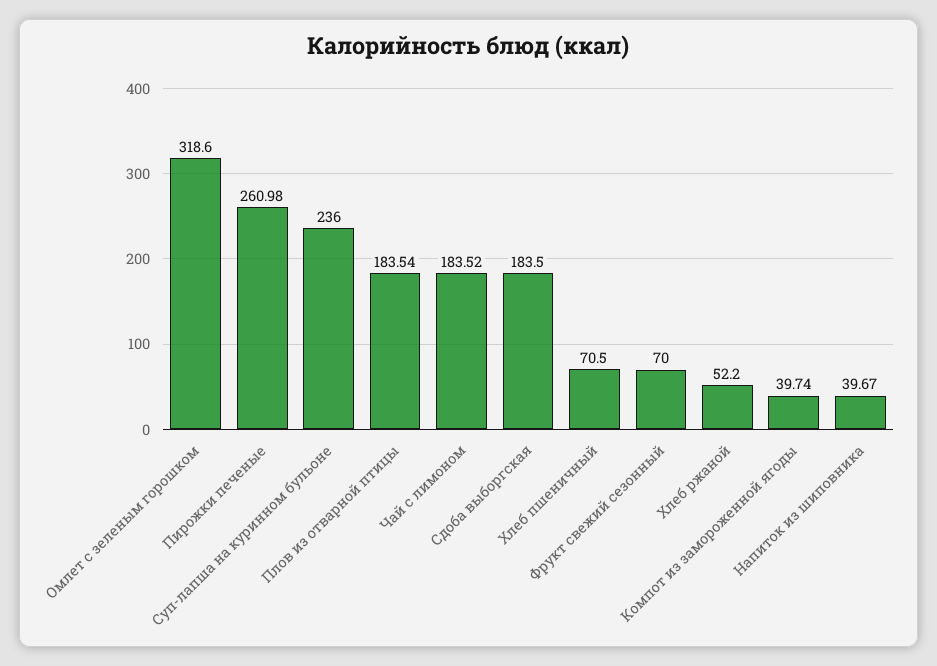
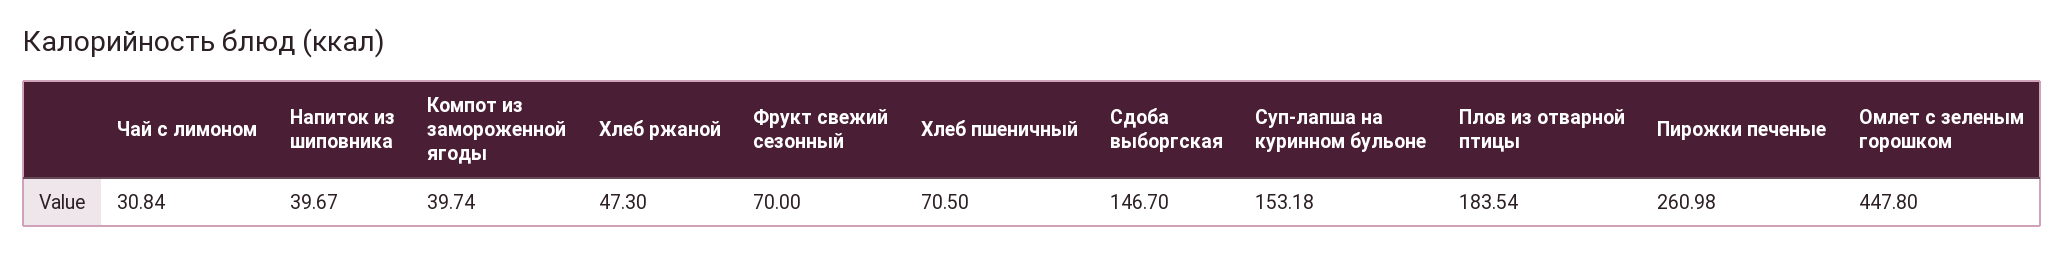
  {
-   "Омлет с зеленым горошком": 318.6,
+   "Омлет с зеленым горошком": 447.8,
    "Пирожки печеные": 260.98,
-   "Суп-лапша на куринном бульоне": 236,
+   "Суп-лапша на куринном бульоне": 153.18,
    "Плов из отварной птицы": 183.54,
-   "Чай с лимоном": 183.52,
+   "Чай с лимоном": 30.84,
-   "Сдоба выборгская": 183.5,
+   "Сдоба выборгская": 146.7,
    "Хлеб пшеничный": 70.5,
    "Фрукт свежий сезонный": 70,
-   "Хлеб ржаной": 52.2,
+   "Хлеб ржаной": 47.3,
    "Компот из замороженной ягоды": 39.74,
    "Напиток из шиповника": 39.67
  }

